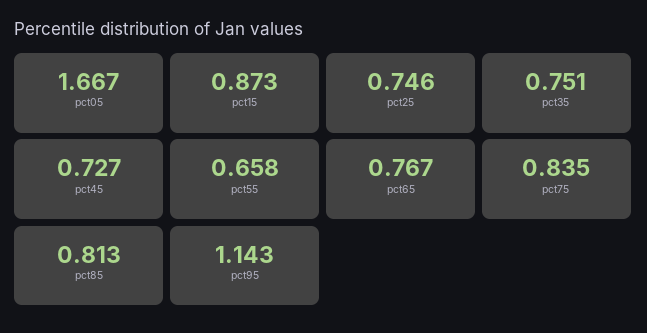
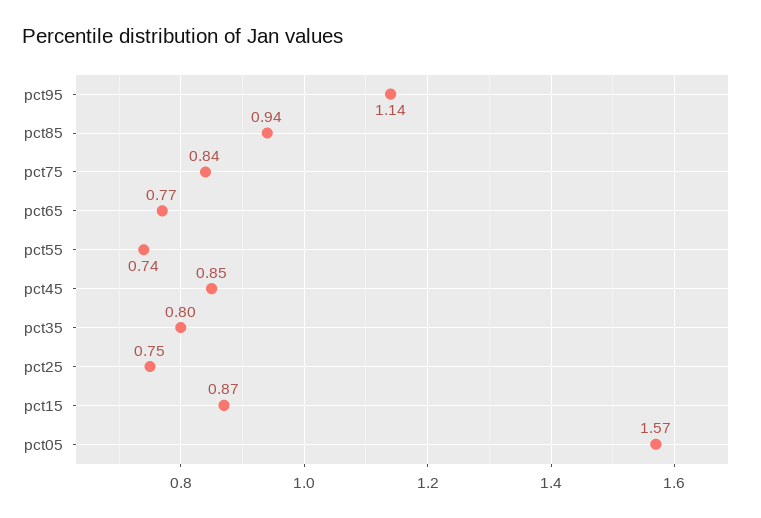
  {
-   "pct05": 1.667,
+   "pct05": 1.57,
    "pct15": 0.873,
    "pct25": 0.746,
-   "pct35": 0.751,
+   "pct35": 0.8,
-   "pct45": 0.727,
+   "pct45": 0.85,
-   "pct55": 0.658,
+   "pct55": 0.74,
    "pct65": 0.767,
    "pct75": 0.835,
-   "pct85": 0.813,
+   "pct85": 0.94,
    "pct95": 1.143
  }

